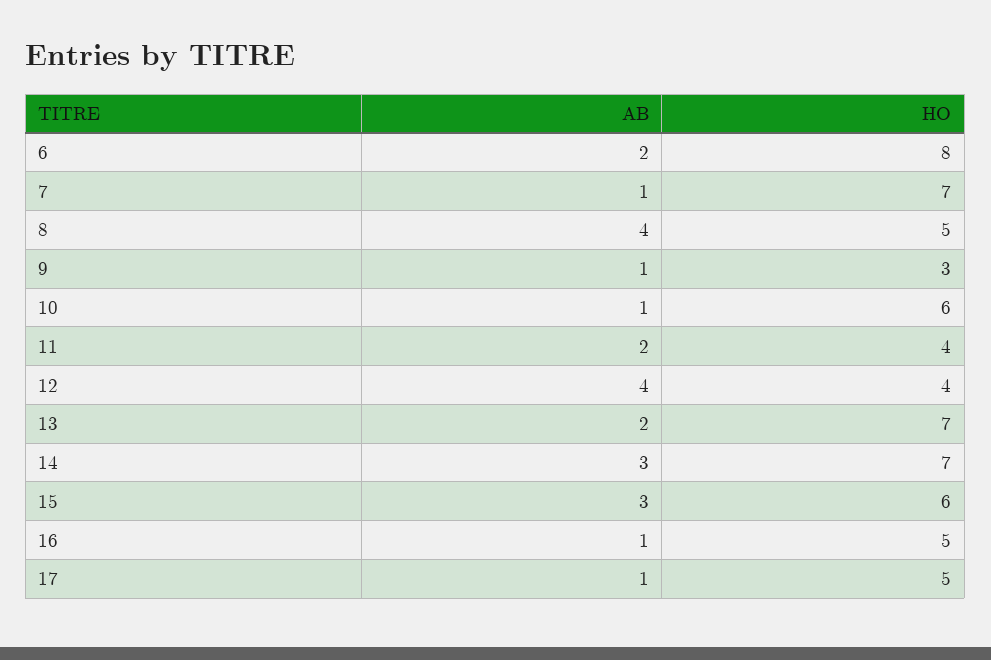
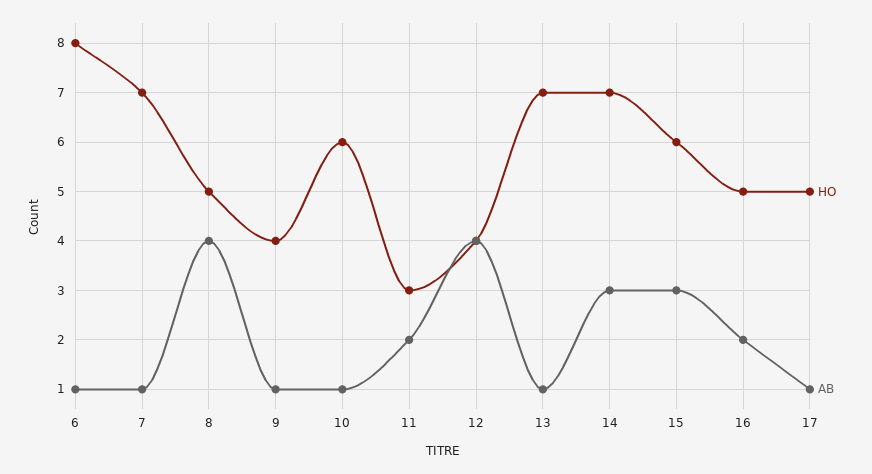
  {
    "AB": {
-     "6": 2,
+     "6": 1,
      "7": 1,
      "8": 4,
      "9": 1,
      "10": 1,
      "11": 2,
      "12": 4,
-     "13": 2,
+     "13": 1,
      "14": 3,
      "15": 3,
-     "16": 1,
+     "16": 2,
      "17": 1
    },
    "HO": {
      "6": 8,
      "7": 7,
      "8": 5,
-     "9": 3,
+     "9": 4,
      "10": 6,
-     "11": 4,
+     "11": 3,
      "12": 4,
      "13": 7,
      "14": 7,
      "15": 6,
      "16": 5,
      "17": 5
    }
  }

